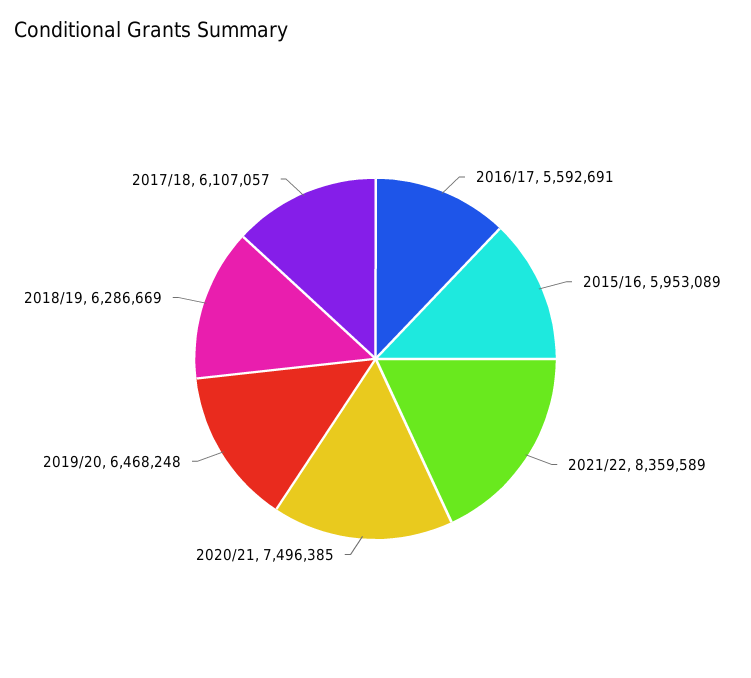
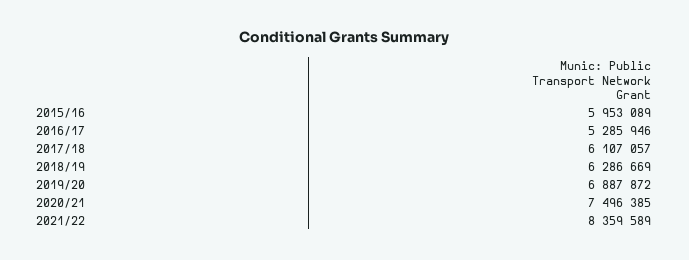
  {
-   "2016/17": 5592691,
+   "2016/17": 5285946,
    "2015/16": 5953089,
    "2021/22": 8359589,
    "2020/21": 7496385,
-   "2019/20": 6468248,
+   "2019/20": 6887872,
    "2018/19": 6286669,
    "2017/18": 6107057
  }

